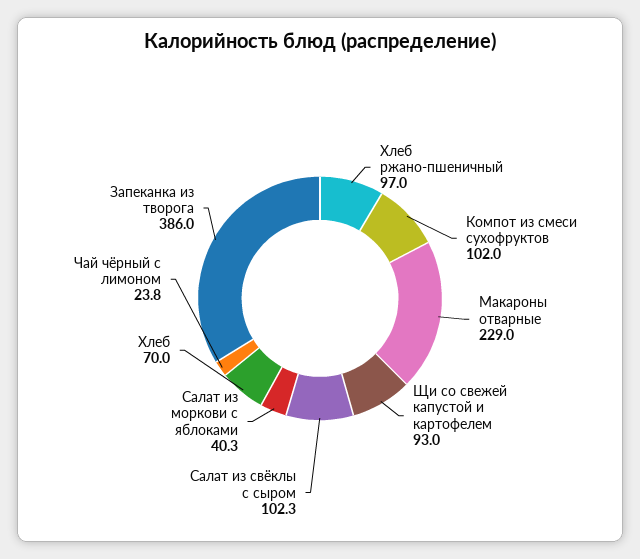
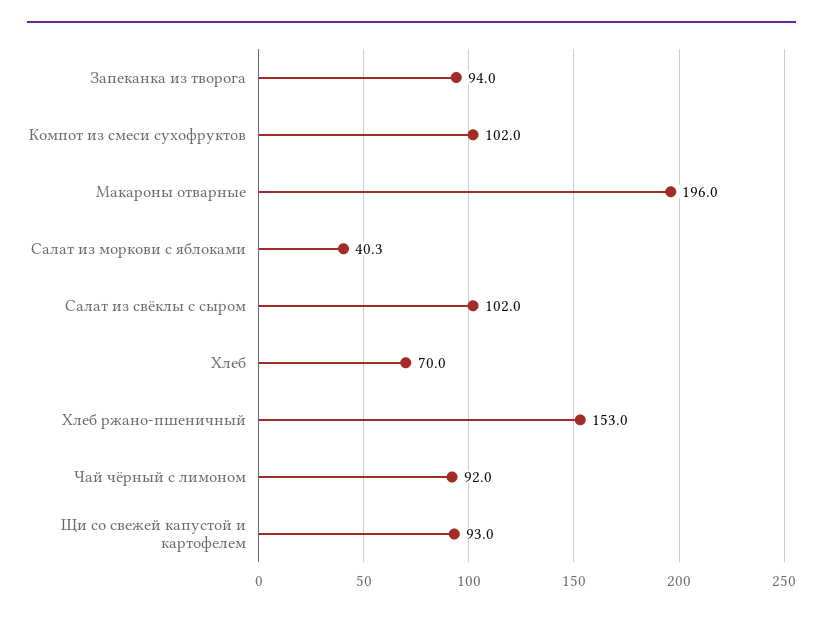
  {
-   "Хлеб ржано-пшеничный": 97,
+   "Хлеб ржано-пшеничный": 153,
    "Компот из смеси сухофруктов": 102,
-   "Макароны отварные": 229,
+   "Макароны отварные": 196,
    "Щи со свежей капустой и картофелем": 93,
-   "Салат из свёклы с сыром": 102.3,
+   "Салат из свёклы с сыром": 102,
    "Салат из моркови с яблоками": 40.3,
    "Хлеб": 70,
-   "Чай чёрный с лимоном": 23.8,
+   "Чай чёрный с лимоном": 92,
-   "Запеканка из творога": 386
+   "Запеканка из творога": 94
  }

